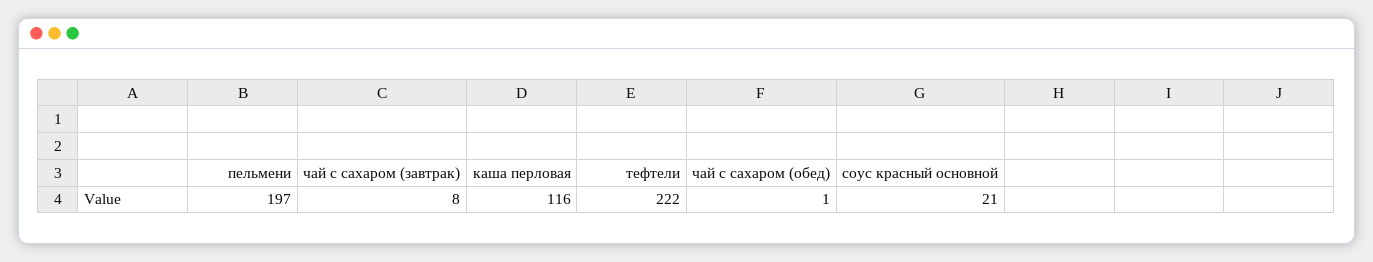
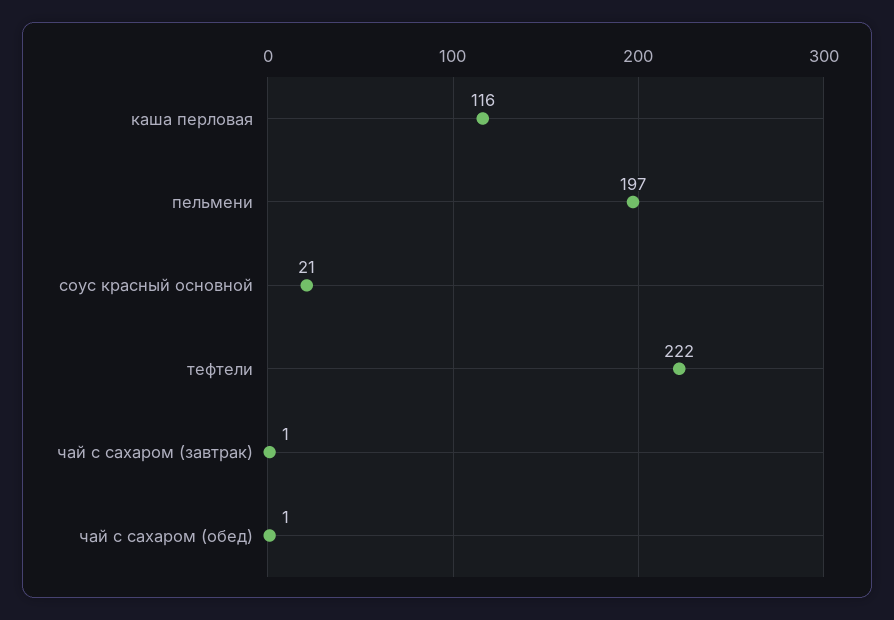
  {
    "пельмени": 197,
-   "чай с сахаром (завтрак)": 8,
+   "чай с сахаром (завтрак)": 1,
    "каша перловая": 116,
    "тефтели": 222,
    "чай с сахаром (обед)": 1,
    "соус красный основной": 21
  }

